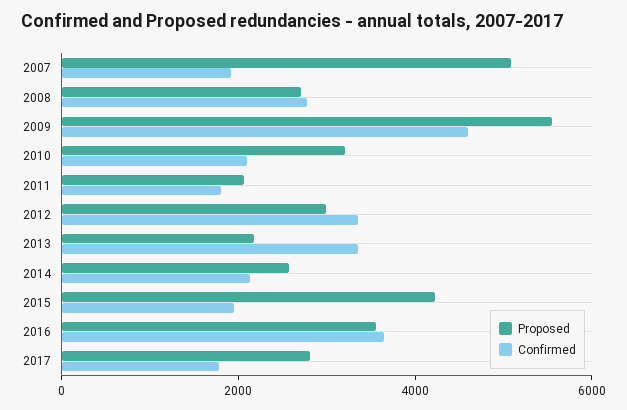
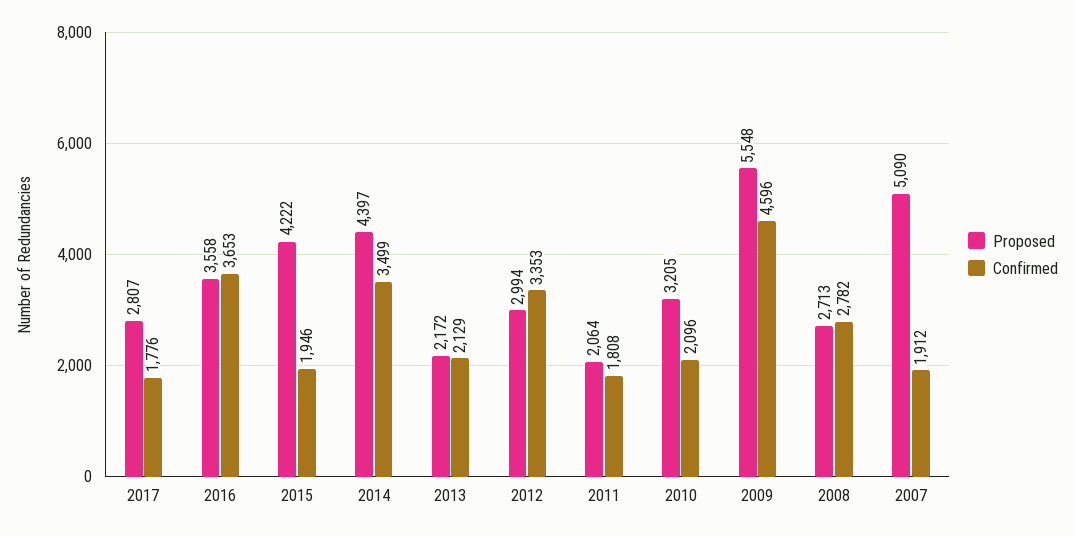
  {
    "Proposed": {
      "2007": 5090,
      "2008": 2713,
      "2009": 5548,
      "2010": 3205,
      "2011": 2064,
      "2012": 2994,
      "2013": 2172,
-     "2014": 2500,
+     "2014": 4397,
      "2015": 4222,
      "2016": 3558,
      "2017": 2807
    },
    "Confirmed": {
      "2007": 1912,
      "2008": 2782,
      "2009": 4596,
      "2010": 2096,
      "2011": 1808,
      "2012": 3353,
-     "2013": 3500,
+     "2013": 2129,
-     "2014": 2000,
+     "2014": 3499,
      "2015": 1946,
      "2016": 3653,
      "2017": 1776
    }
  }

